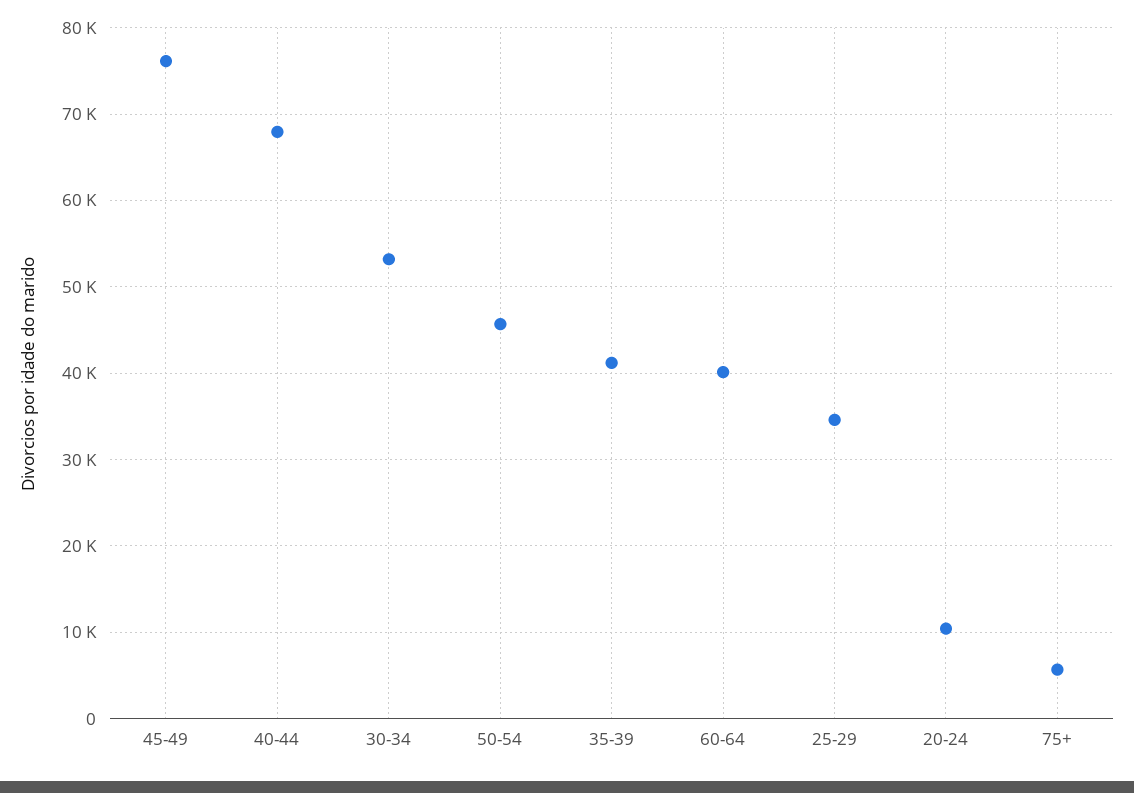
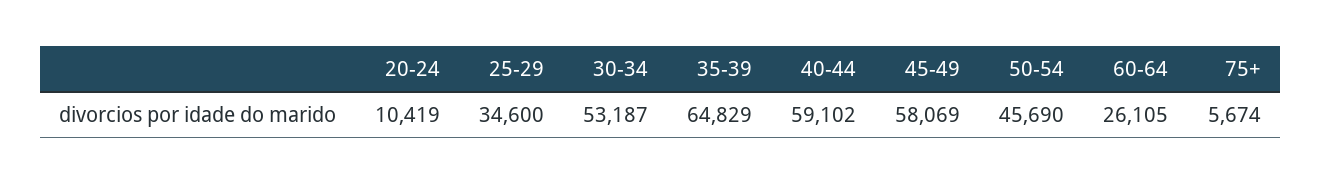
  {
-   "45-49": 76000,
+   "45-49": 58069,
-   "40-44": 68000,
+   "40-44": 59102,
    "30-34": 53187,
    "50-54": 45690,
-   "35-39": 41000,
+   "35-39": 64829,
-   "60-64": 40000,
+   "60-64": 26105,
    "25-29": 34600,
    "20-24": 10419,
    "75+": 5674
  }

